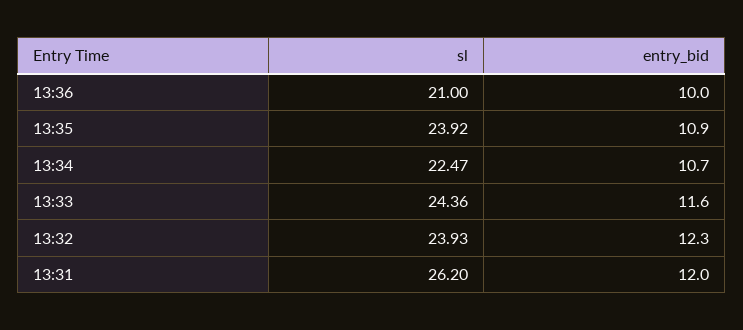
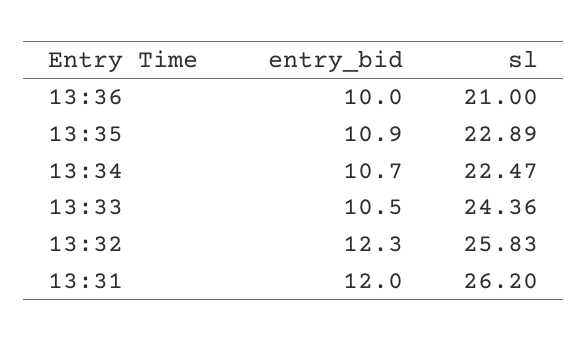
  {
    "sl": {
      "13:36": 21,
-     "13:35": 23.92,
+     "13:35": 22.89,
      "13:34": 22.47,
      "13:33": 24.36,
-     "13:32": 23.93,
+     "13:32": 25.83,
      "13:31": 26.2
    },
    "entry_bid": {
      "13:36": 10,
      "13:35": 10.9,
      "13:34": 10.7,
-     "13:33": 11.6,
+     "13:33": 10.5,
      "13:32": 12.3,
      "13:31": 12
    }
  }

